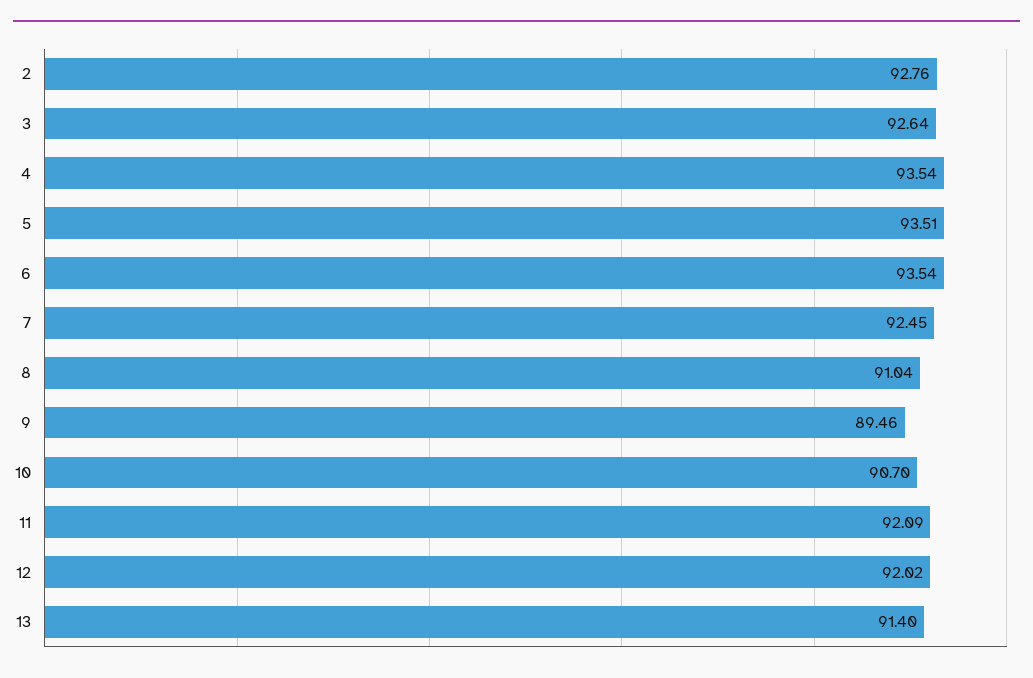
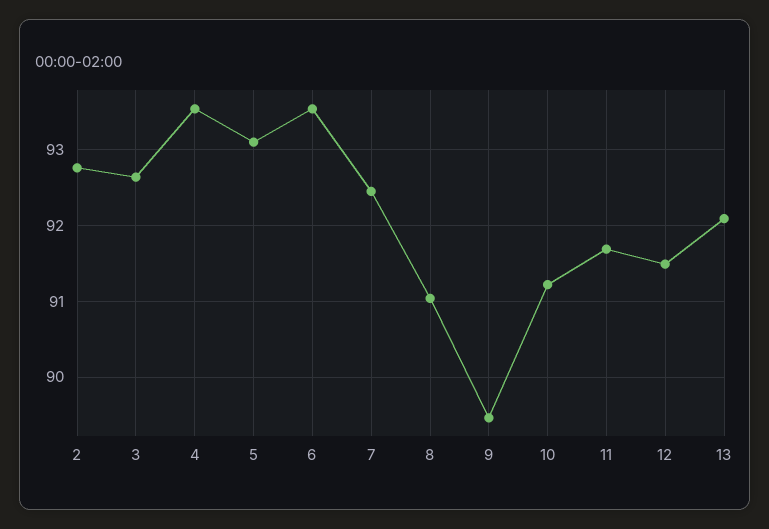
  {
    "2": 92.76,
    "3": 92.64,
    "4": 93.54,
-   "5": 93.51,
+   "5": 93.1,
    "6": 93.54,
    "7": 92.45,
    "8": 91.04,
    "9": 89.46,
-   "10": 90.7,
+   "10": 91.2,
-   "11": 92.09,
+   "11": 91.7,
-   "12": 92.02,
+   "12": 91.5,
-   "13": 91.4
+   "13": 92.1
  }

